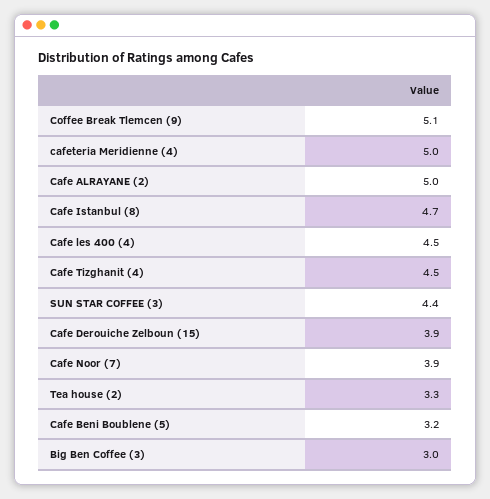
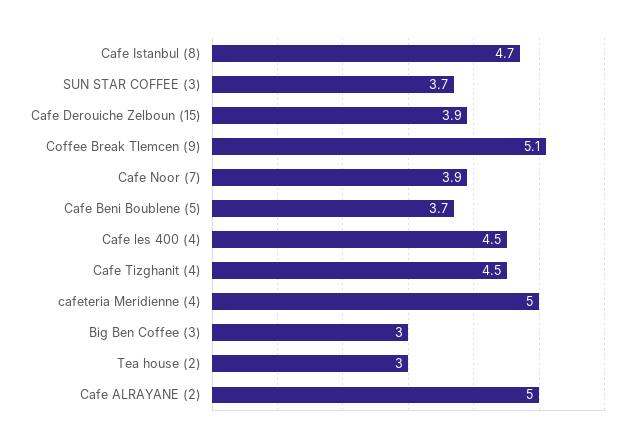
  {
    "Coffee Break Tlemcen (9)": 5.1,
    "cafeteria Meridienne (4)": 5,
    "Cafe ALRAYANE (2)": 5,
    "Cafe Istanbul (8)": 4.7,
    "Cafe les 400 (4)": 4.5,
    "Cafe Tizghanit (4)": 4.5,
-   "SUN STAR COFFEE (3)": 4.4,
+   "SUN STAR COFFEE (3)": 3.7,
    "Cafe Derouiche Zelboun (15)": 3.9,
    "Cafe Noor (7)": 3.9,
-   "Tea house (2)": 3.3,
+   "Tea house (2)": 3,
-   "Cafe Beni Boublene (5)": 3.2,
+   "Cafe Beni Boublene (5)": 3.7,
    "Big Ben Coffee (3)": 3
  }

